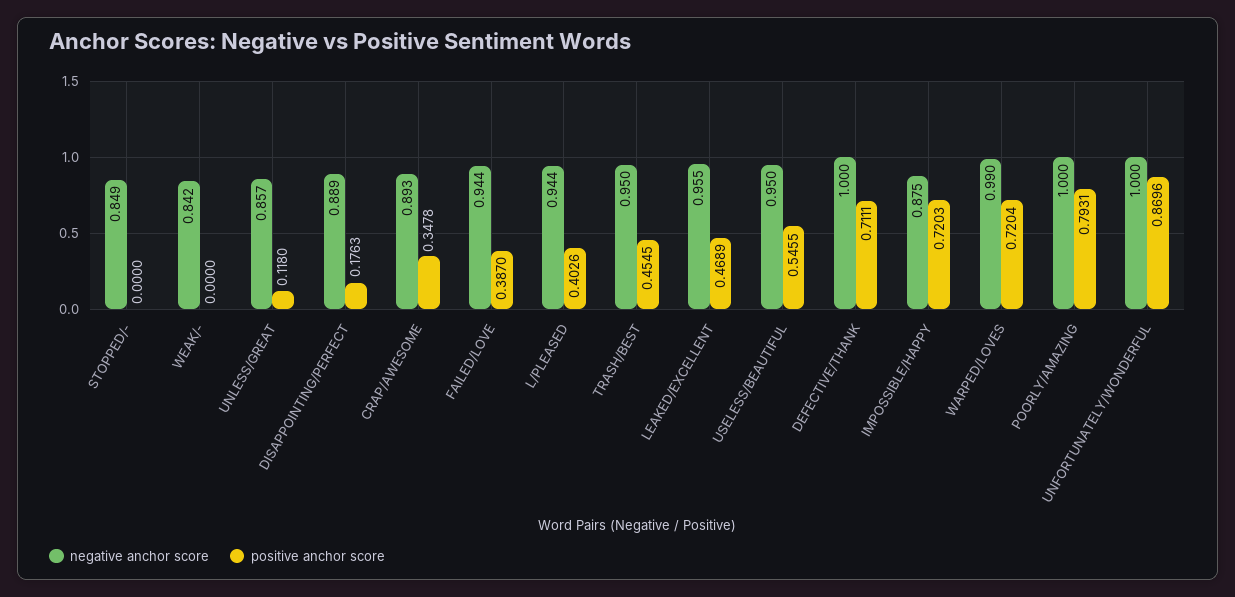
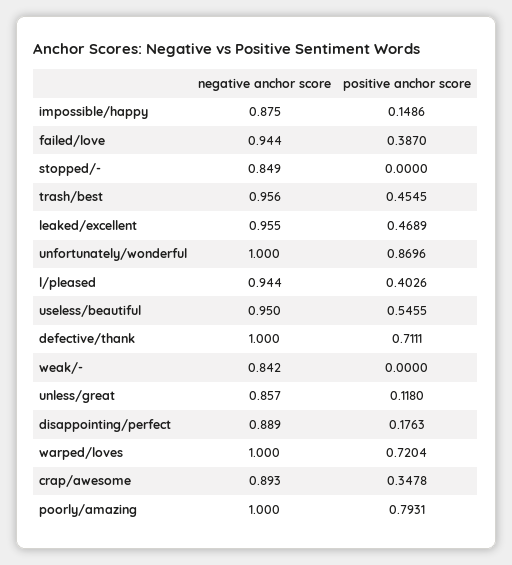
  {
    "negative anchor score": {
      "STOPPED/-": 0.849,
      "WEAK/-": 0.842,
      "UNLESS/GREAT": 0.857,
      "DISAPPOINTING/PERFECT": 0.889,
      "CRAP/AWESOME": 0.893,
      "FAILED/LOVE": 0.944,
      "L/PLEASED": 0.944,
-     "TRASH/BEST": 0.95,
+     "TRASH/BEST": 0.956,
      "LEAKED/EXCELLENT": 0.955,
      "USELESS/BEAUTIFUL": 0.95,
      "DEFECTIVE/THANK": 1,
      "IMPOSSIBLE/HAPPY": 0.875,
-     "WARPED/LOVES": 0.99,
+     "WARPED/LOVES": 1,
      "POORLY/AMAZING": 1,
      "UNFORTUNATELY/WONDERFUL": 1
    },
    "positive anchor score": {
      "STOPPED/-": 0,
      "WEAK/-": 0,
      "UNLESS/GREAT": 0.118,
      "DISAPPOINTING/PERFECT": 0.1763,
      "CRAP/AWESOME": 0.3478,
      "FAILED/LOVE": 0.387,
      "L/PLEASED": 0.4026,
      "TRASH/BEST": 0.4545,
      "LEAKED/EXCELLENT": 0.4689,
      "USELESS/BEAUTIFUL": 0.5455,
      "DEFECTIVE/THANK": 0.7111,
-     "IMPOSSIBLE/HAPPY": 0.7203,
+     "IMPOSSIBLE/HAPPY": 0.1486,
      "WARPED/LOVES": 0.7204,
      "POORLY/AMAZING": 0.7931,
      "UNFORTUNATELY/WONDERFUL": 0.8696
    }
  }

